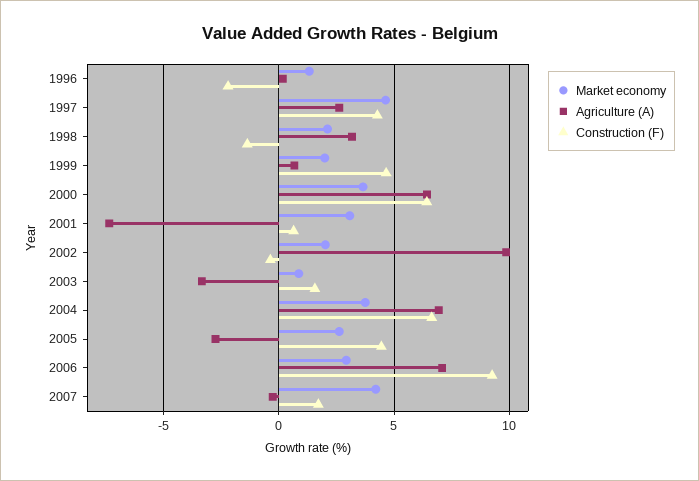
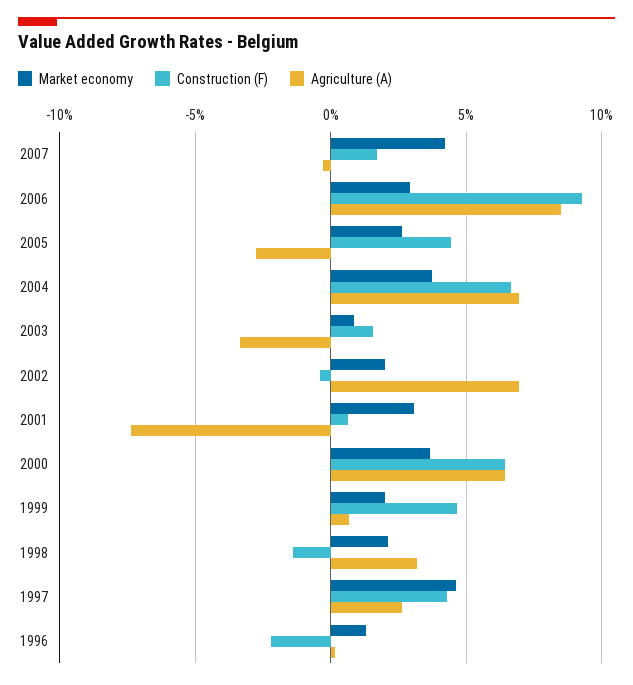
  {
    "Market economy": {
      "1996": 1.5,
      "1997": 4.5,
      "1998": 2,
      "1999": 2,
      "2000": 3.5,
      "2001": 3,
      "2002": 2,
      "2003": 1,
      "2004": 3.5,
      "2005": 2.5,
      "2006": 3,
      "2007": 4
    },
    "Agriculture (A)": {
      "1996": 0,
      "1997": 2.5,
      "1998": 3,
      "1999": 0.5,
      "2000": 6.5,
      "2001": -7.5,
-     "2002": 10,
+     "2002": 7,
      "2003": -3.5,
      "2004": 7,
      "2005": -3,
-     "2006": 7,
+     "2006": 8.5,
      "2007": -0.5
    },
    "Construction (F)": {
      "1996": -2,
      "1997": 4.5,
      "1998": -1.5,
      "1999": 4.5,
      "2000": 6.5,
      "2001": 0.5,
      "2002": -0.5,
      "2003": 1.5,
      "2004": 6.5,
      "2005": 4.5,
      "2006": 9.5,
      "2007": 1.5
    }
  }

